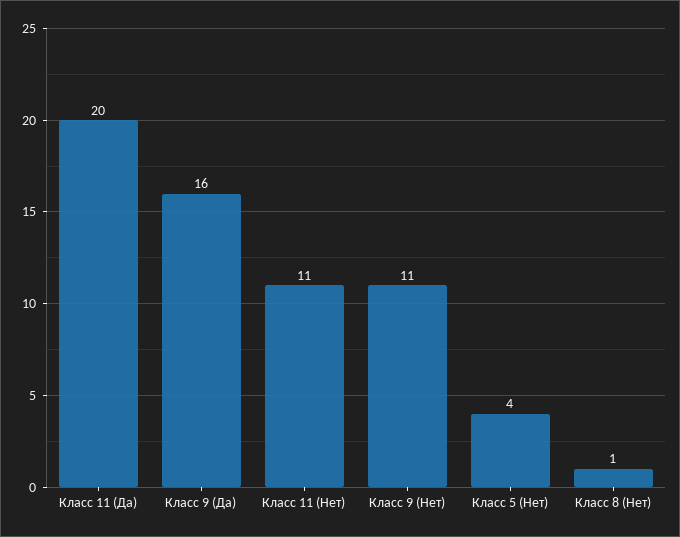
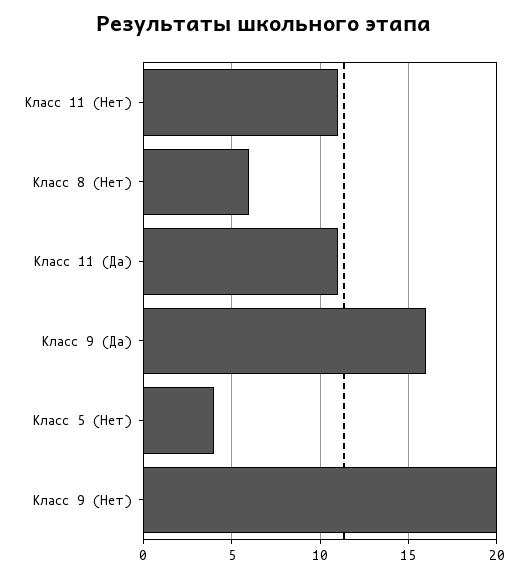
  {
-   "Класс 11 (Да)": 20,
+   "Класс 11 (Да)": 11,
    "Класс 9 (Да)": 16,
    "Класс 11 (Нет)": 11,
-   "Класс 9 (Нет)": 11,
+   "Класс 9 (Нет)": 20,
    "Класс 5 (Нет)": 4,
-   "Класс 8 (Нет)": 1
+   "Класс 8 (Нет)": 6
  }

